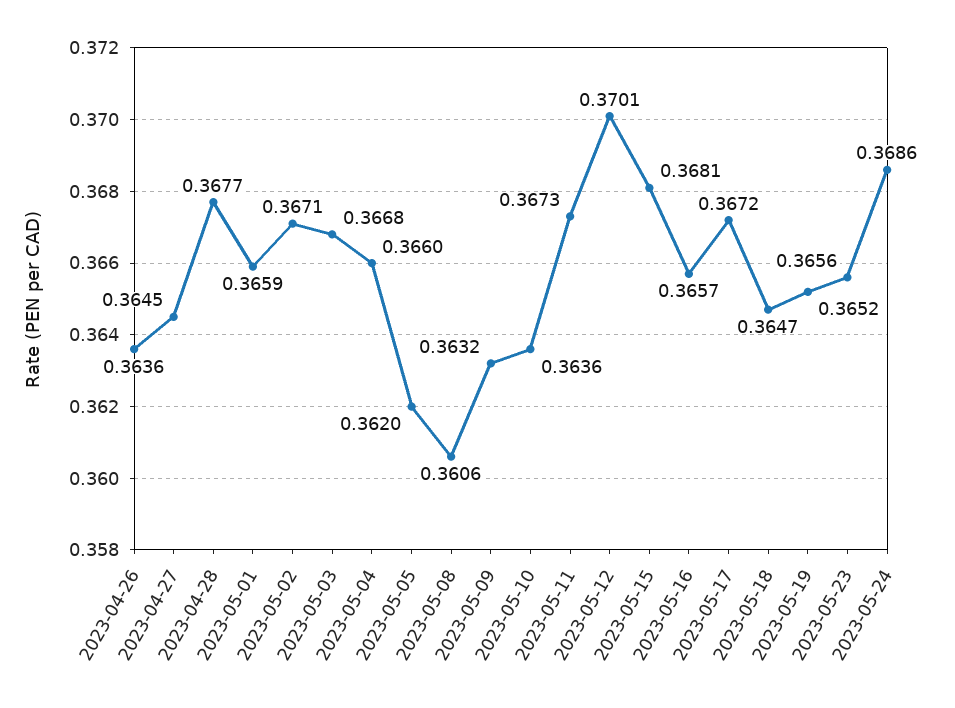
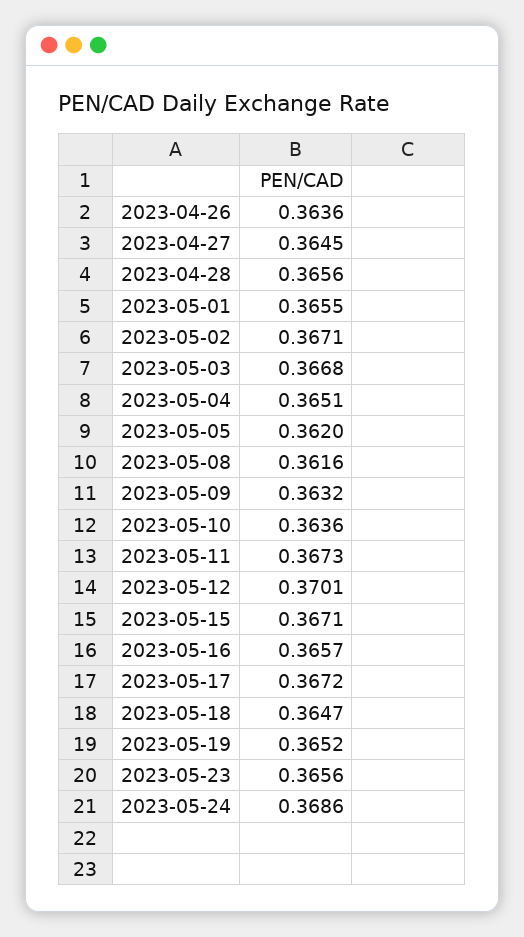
  {
    "2023-04-26": 0.3636,
    "2023-04-27": 0.3645,
-   "2023-04-28": 0.3677,
+   "2023-04-28": 0.3656,
-   "2023-05-01": 0.3659,
+   "2023-05-01": 0.3655,
    "2023-05-02": 0.3671,
    "2023-05-03": 0.3668,
-   "2023-05-04": 0.366,
+   "2023-05-04": 0.3651,
    "2023-05-05": 0.362,
-   "2023-05-08": 0.3606,
+   "2023-05-08": 0.3616,
    "2023-05-09": 0.3632,
    "2023-05-10": 0.3636,
    "2023-05-11": 0.3673,
    "2023-05-12": 0.3701,
-   "2023-05-15": 0.3681,
+   "2023-05-15": 0.3671,
    "2023-05-16": 0.3657,
    "2023-05-17": 0.3672,
    "2023-05-18": 0.3647,
    "2023-05-19": 0.3652,
    "2023-05-23": 0.3656,
    "2023-05-24": 0.3686
  }

